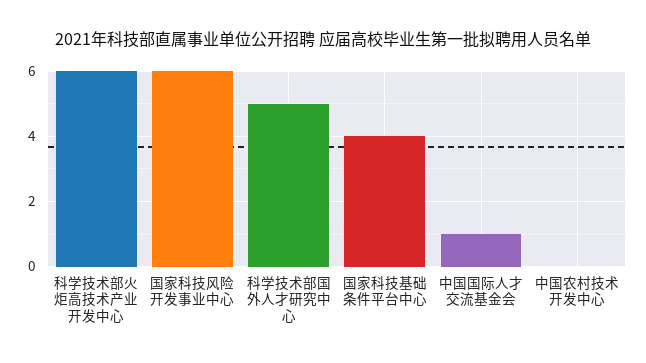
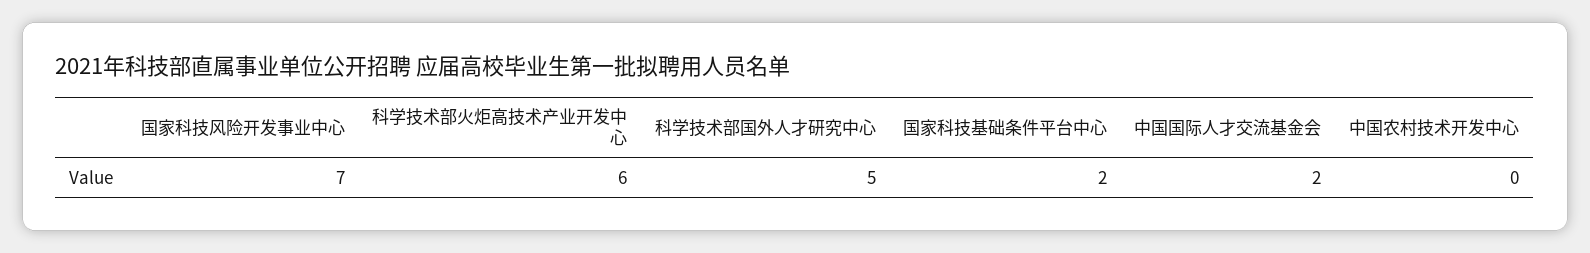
  {
    "科学技术部火炬高技术产业开发中心": 6,
-   "国家科技风险开发事业中心": 6,
+   "国家科技风险开发事业中心": 7,
    "科学技术部国外人才研究中心": 5,
-   "国家科技基础条件平台中心": 4,
+   "国家科技基础条件平台中心": 2,
-   "中国国际人才交流基金会": 1,
+   "中国国际人才交流基金会": 2,
    "中国农村技术开发中心": 0
  }

